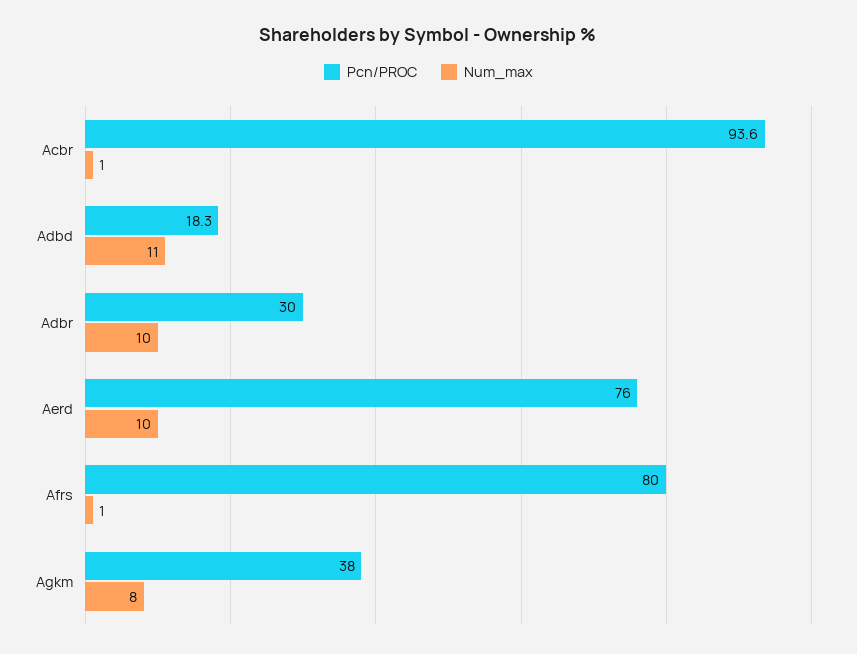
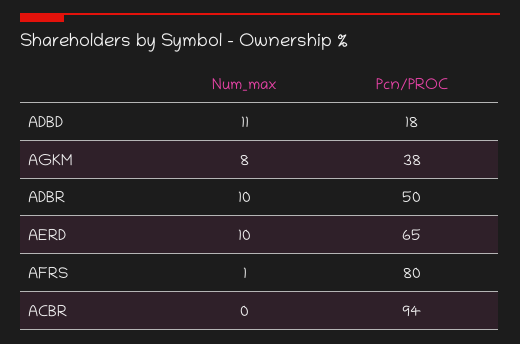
  {
    "Pcn/PROC": {
      "Acbr": 93.6,
      "Adbd": 18.3,
-     "Adbr": 30,
+     "Adbr": 50,
-     "Aerd": 76,
+     "Aerd": 65,
      "Afrs": 80,
      "Agkm": 38
    },
    "Num_max": {
-     "Acbr": 1,
+     "Acbr": 0,
      "Adbd": 11,
      "Adbr": 10,
      "Aerd": 10,
      "Afrs": 1,
      "Agkm": 8
    }
  }

